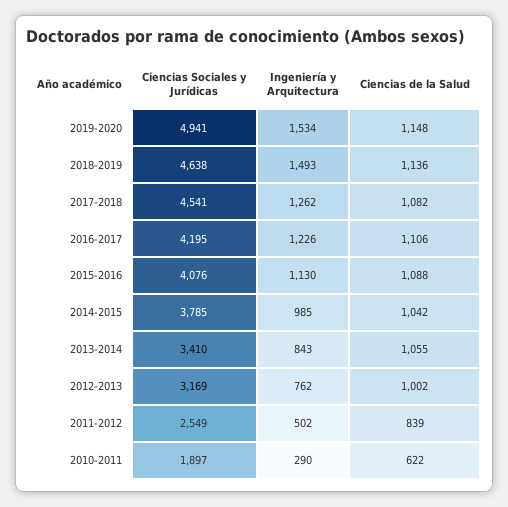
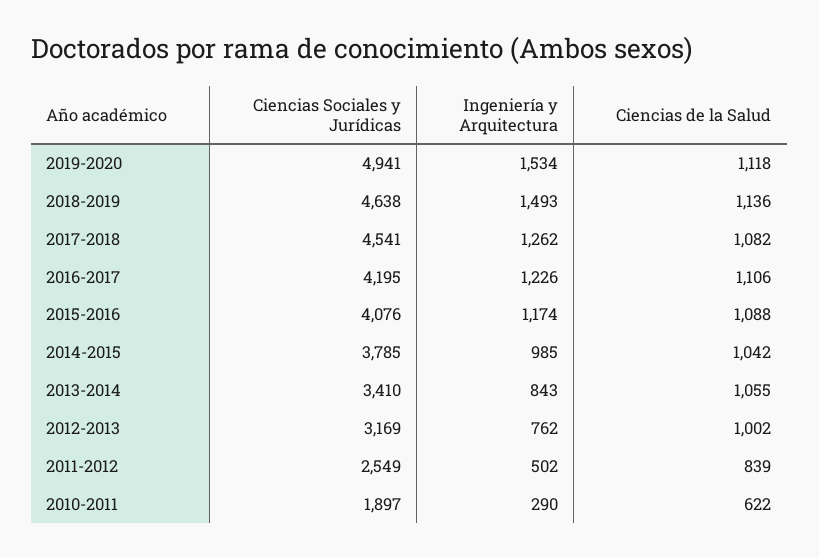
  {
    "Ciencias Sociales y Jurídicas": {
      "2019-2020": 4941,
      "2018-2019": 4638,
      "2017-2018": 4541,
      "2016-2017": 4195,
      "2015-2016": 4076,
      "2014-2015": 3785,
      "2013-2014": 3410,
      "2012-2013": 3169,
      "2011-2012": 2549,
      "2010-2011": 1897
    },
    "Ingeniería y Arquitectura": {
      "2019-2020": 1534,
      "2018-2019": 1493,
      "2017-2018": 1262,
      "2016-2017": 1226,
-     "2015-2016": 1130,
+     "2015-2016": 1174,
      "2014-2015": 985,
      "2013-2014": 843,
      "2012-2013": 762,
      "2011-2012": 502,
      "2010-2011": 290
    },
    "Ciencias de la Salud": {
-     "2019-2020": 1148,
+     "2019-2020": 1118,
      "2018-2019": 1136,
      "2017-2018": 1082,
      "2016-2017": 1106,
      "2015-2016": 1088,
      "2014-2015": 1042,
      "2013-2014": 1055,
      "2012-2013": 1002,
      "2011-2012": 839,
      "2010-2011": 622
    }
  }

